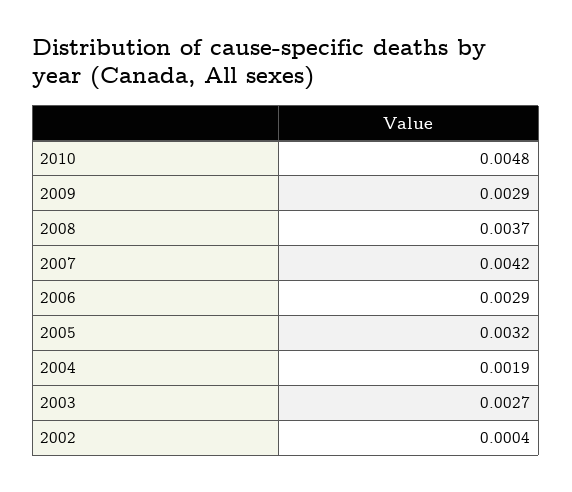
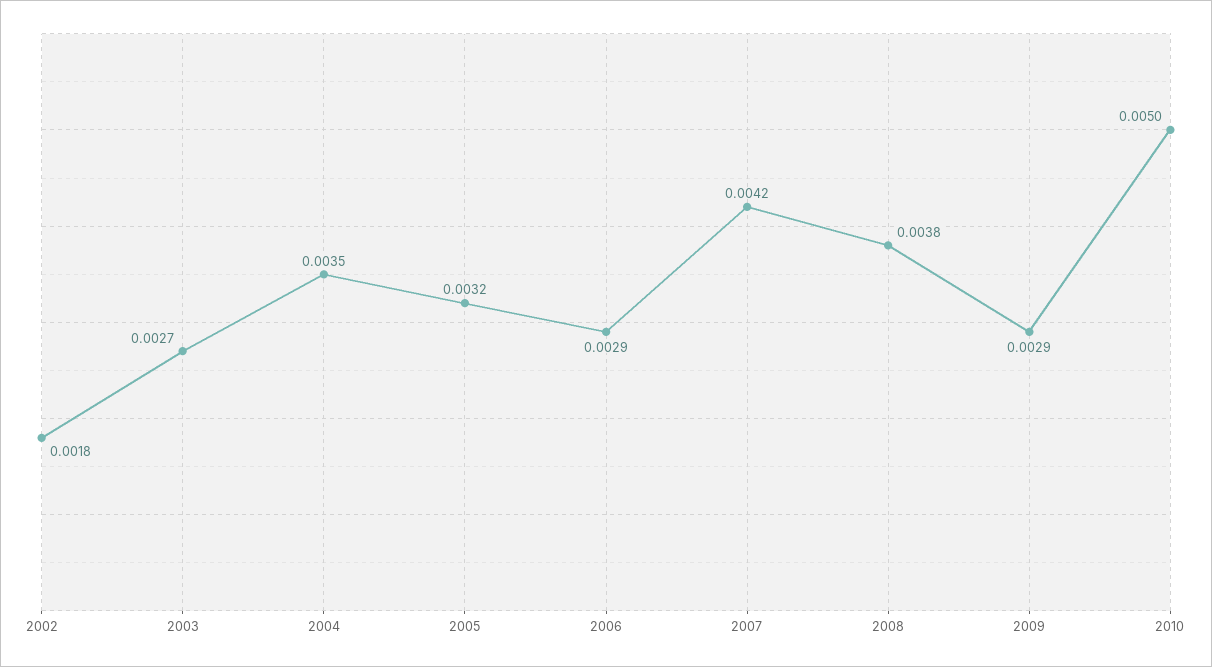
  {
-   "2010": 0.0048,
+   "2010": 0.005,
    "2009": 0.0029,
-   "2008": 0.0037,
+   "2008": 0.0038,
    "2007": 0.0042,
    "2006": 0.0029,
    "2005": 0.0032,
-   "2004": 0.0019,
+   "2004": 0.0035,
    "2003": 0.0027,
-   "2002": 0.0004
+   "2002": 0.0018
  }

